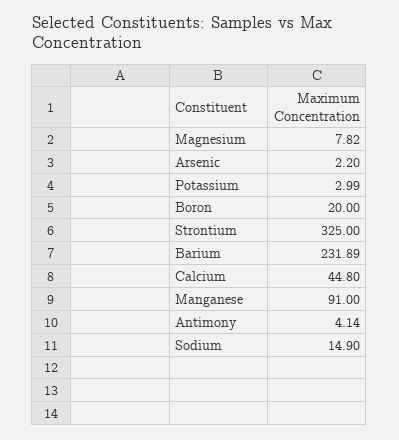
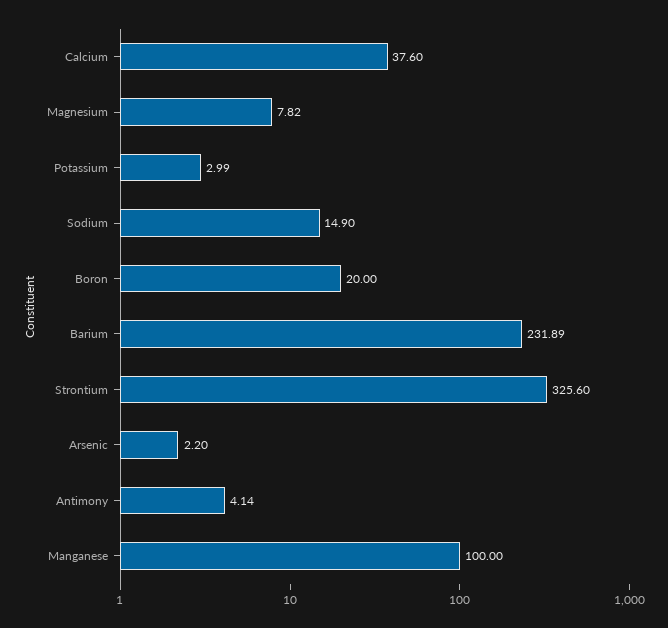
  {
    "Magnesium": 7.82,
    "Arsenic": 2.2,
    "Potassium": 2.99,
    "Boron": 20,
-   "Strontium": 325,
+   "Strontium": 325.6,
    "Barium": 231.89,
-   "Calcium": 44.8,
+   "Calcium": 37.6,
-   "Manganese": 91,
+   "Manganese": 100,
    "Antimony": 4.14,
    "Sodium": 14.9
  }

